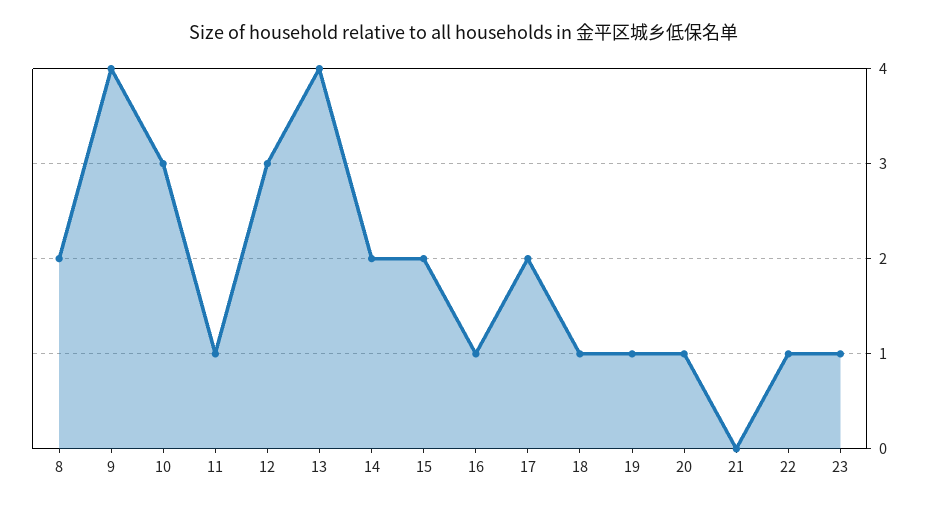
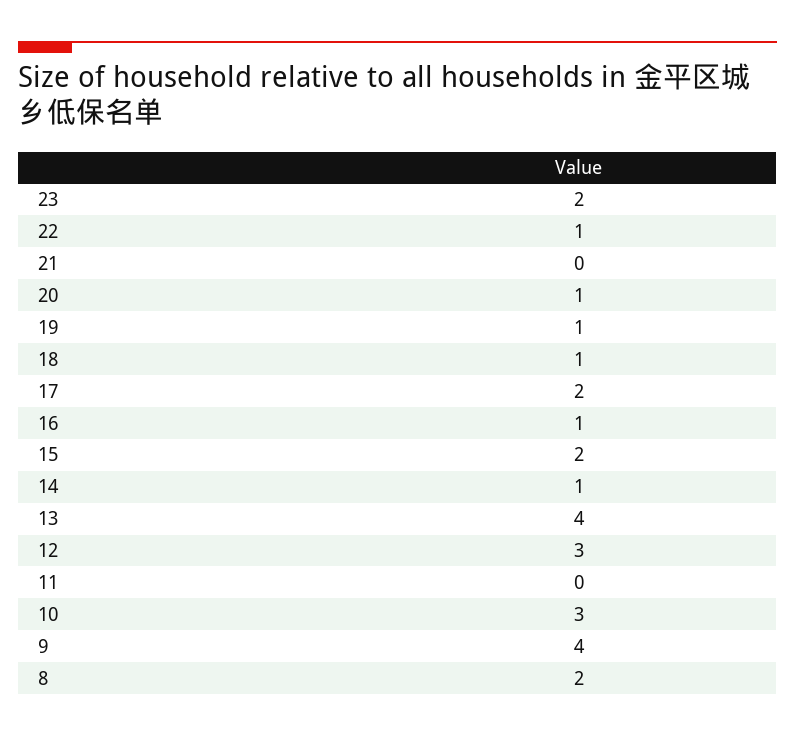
  {
    "8": 2,
    "9": 4,
    "10": 3,
-   "11": 1,
+   "11": 0,
    "12": 3,
    "13": 4,
-   "14": 2,
+   "14": 1,
    "15": 2,
    "16": 1,
    "17": 2,
    "18": 1,
    "19": 1,
    "20": 1,
    "21": 0,
    "22": 1,
-   "23": 1
+   "23": 2
  }

